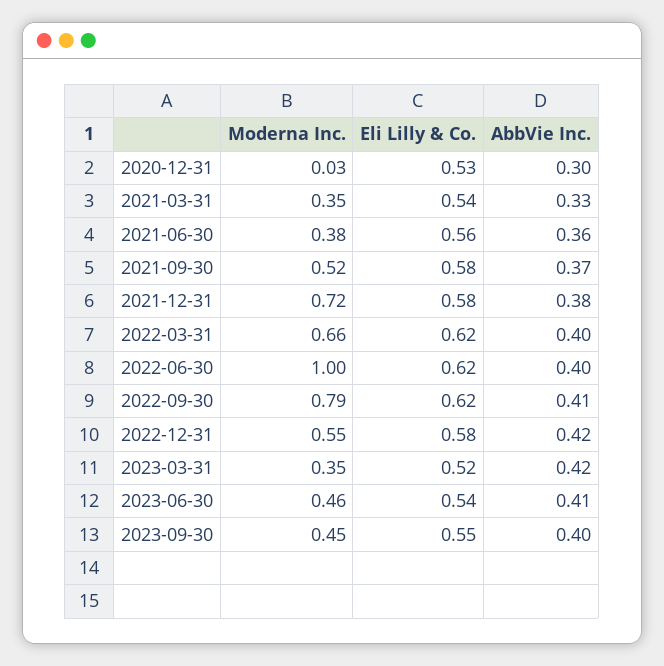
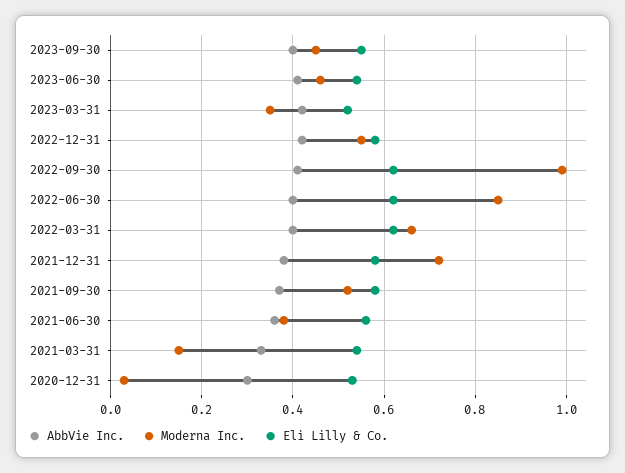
  {
    "Moderna Inc.": {
      "2020-12-31": 0.03,
-     "2021-03-31": 0.35,
+     "2021-03-31": 0.15,
      "2021-06-30": 0.38,
      "2021-09-30": 0.52,
      "2021-12-31": 0.72,
      "2022-03-31": 0.66,
-     "2022-06-30": 1,
+     "2022-06-30": 0.85,
-     "2022-09-30": 0.79,
+     "2022-09-30": 1,
      "2022-12-31": 0.55,
      "2023-03-31": 0.35,
      "2023-06-30": 0.46,
      "2023-09-30": 0.45
    },
    "Eli Lilly & Co.": {
      "2020-12-31": 0.53,
      "2021-03-31": 0.54,
      "2021-06-30": 0.56,
      "2021-09-30": 0.58,
      "2021-12-31": 0.58,
      "2022-03-31": 0.62,
      "2022-06-30": 0.62,
      "2022-09-30": 0.62,
      "2022-12-31": 0.58,
      "2023-03-31": 0.52,
      "2023-06-30": 0.54,
      "2023-09-30": 0.55
    },
    "AbbVie Inc.": {
      "2020-12-31": 0.3,
      "2021-03-31": 0.33,
      "2021-06-30": 0.36,
      "2021-09-30": 0.37,
      "2021-12-31": 0.38,
      "2022-03-31": 0.4,
      "2022-06-30": 0.4,
      "2022-09-30": 0.41,
      "2022-12-31": 0.42,
      "2023-03-31": 0.42,
      "2023-06-30": 0.41,
      "2023-09-30": 0.4
    }
  }

